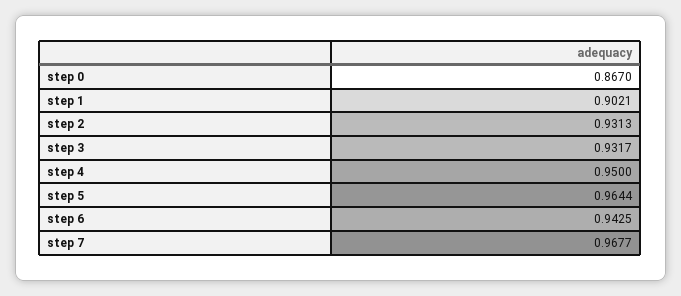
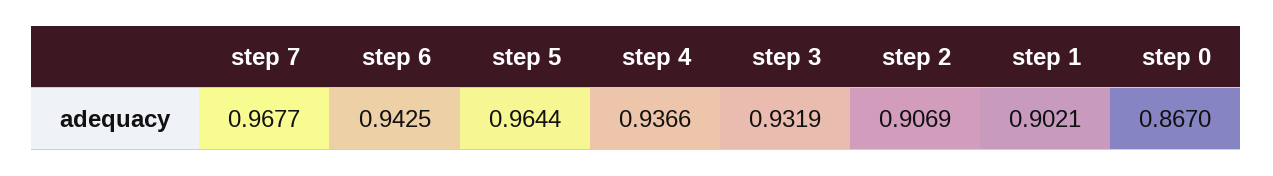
  {
    "step 0": 0.867,
    "step 1": 0.9021,
-   "step 2": 0.9313,
+   "step 2": 0.9069,
-   "step 3": 0.9317,
+   "step 3": 0.9319,
-   "step 4": 0.95,
+   "step 4": 0.9366,
    "step 5": 0.9644,
    "step 6": 0.9425,
    "step 7": 0.9677
  }

